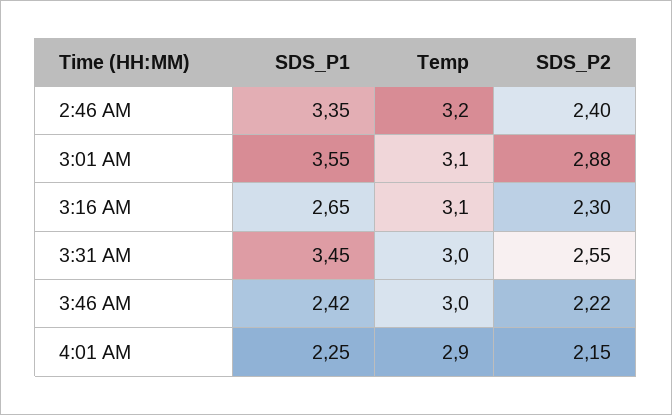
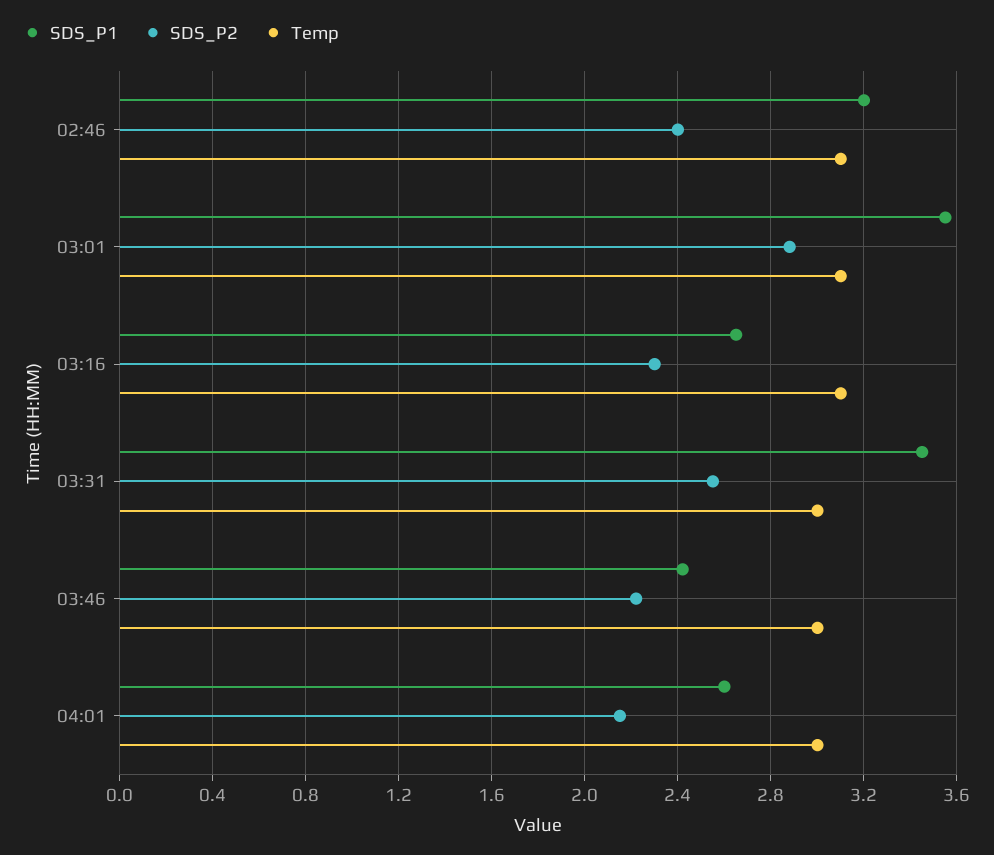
  {
    "SDS_P1": {
-     "2:46 AM": 3.35,
+     "2:46 AM": 3.2,
      "3:01 AM": 3.55,
      "3:16 AM": 2.65,
      "3:31 AM": 3.45,
      "3:46 AM": 2.42,
-     "4:01 AM": 2.25
+     "4:01 AM": 2.6
    },
    "Temp": {
-     "2:46 AM": 3.2,
+     "2:46 AM": 3.1,
      "3:01 AM": 3.1,
      "3:16 AM": 3.1,
      "3:31 AM": 3,
      "3:46 AM": 3,
-     "4:01 AM": 2.9
+     "4:01 AM": 3
    },
    "SDS_P2": {
      "2:46 AM": 2.4,
      "3:01 AM": 2.88,
      "3:16 AM": 2.3,
      "3:31 AM": 2.55,
      "3:46 AM": 2.22,
      "4:01 AM": 2.15
    }
  }

